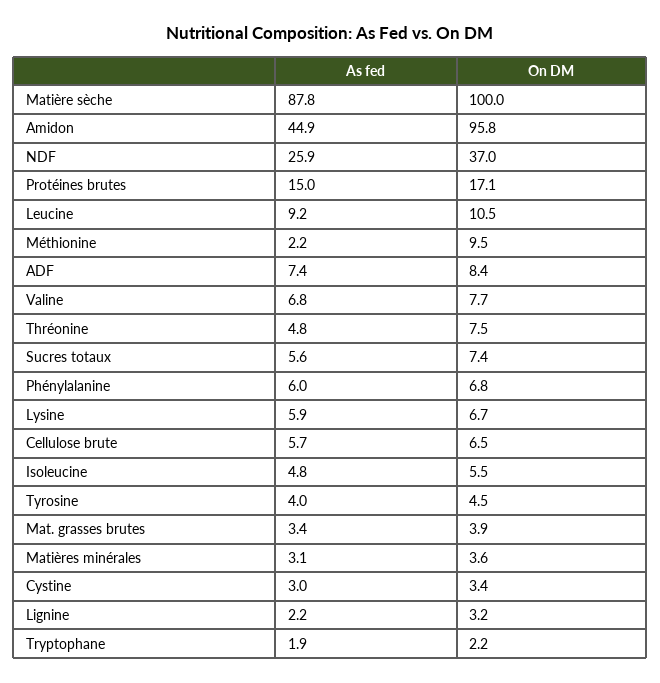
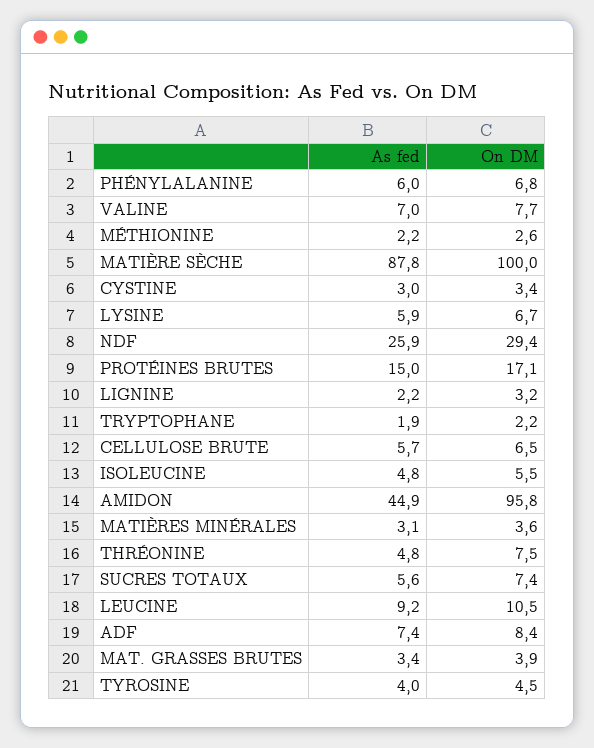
  {
    "As fed": {
      "Matière sèche": 87.8,
      "Amidon": 44.9,
      "NDF": 25.9,
      "Protéines brutes": 15,
      "Leucine": 9.2,
      "Méthionine": 2.2,
      "ADF": 7.4,
-     "Valine": 6.8,
+     "Valine": 7,
      "Thréonine": 4.8,
      "Sucres totaux": 5.6,
      "Phénylalanine": 6,
      "Lysine": 5.9,
      "Cellulose brute": 5.7,
      "Isoleucine": 4.8,
      "Tyrosine": 4,
      "Mat. grasses brutes": 3.4,
      "Matières minérales": 3.1,
      "Cystine": 3,
      "Lignine": 2.2,
      "Tryptophane": 1.9
    },
    "On DM": {
      "Matière sèche": 100,
      "Amidon": 95.8,
-     "NDF": 37,
+     "NDF": 29.4,
      "Protéines brutes": 17.1,
      "Leucine": 10.5,
-     "Méthionine": 9.5,
+     "Méthionine": 2.6,
      "ADF": 8.4,
      "Valine": 7.7,
      "Thréonine": 7.5,
      "Sucres totaux": 7.4,
      "Phénylalanine": 6.8,
      "Lysine": 6.7,
      "Cellulose brute": 6.5,
      "Isoleucine": 5.5,
      "Tyrosine": 4.5,
      "Mat. grasses brutes": 3.9,
      "Matières minérales": 3.6,
      "Cystine": 3.4,
      "Lignine": 3.2,
      "Tryptophane": 2.2
    }
  }

